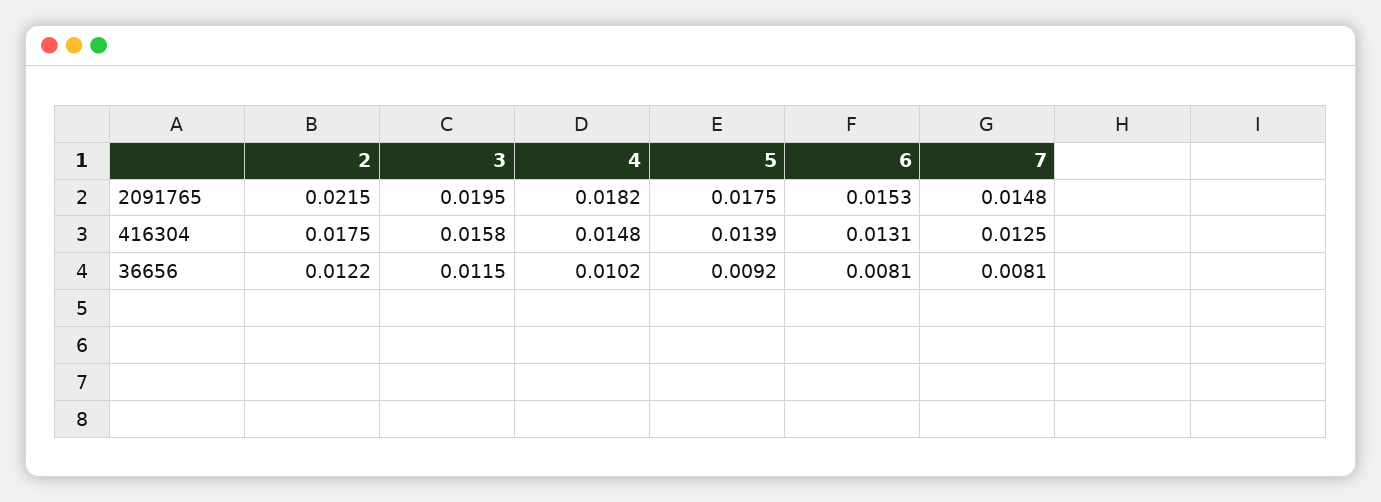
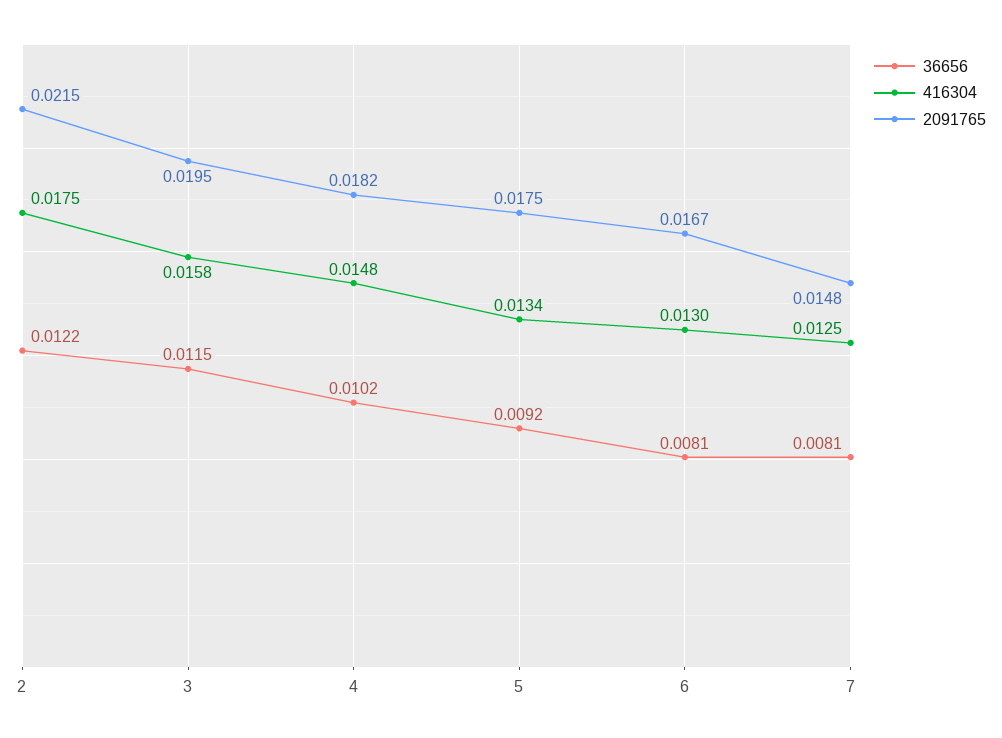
  {
    "2091765": {
      "2": 0.0215,
      "3": 0.0195,
      "4": 0.0182,
      "5": 0.0175,
-     "6": 0.0153,
+     "6": 0.0167,
      "7": 0.0148
    },
    "416304": {
      "2": 0.0175,
      "3": 0.0158,
      "4": 0.0148,
-     "5": 0.0139,
+     "5": 0.0134,
-     "6": 0.0131,
+     "6": 0.013,
      "7": 0.0125
    },
    "36656": {
      "2": 0.0122,
      "3": 0.0115,
      "4": 0.0102,
      "5": 0.0092,
      "6": 0.0081,
      "7": 0.0081
    }
  }

